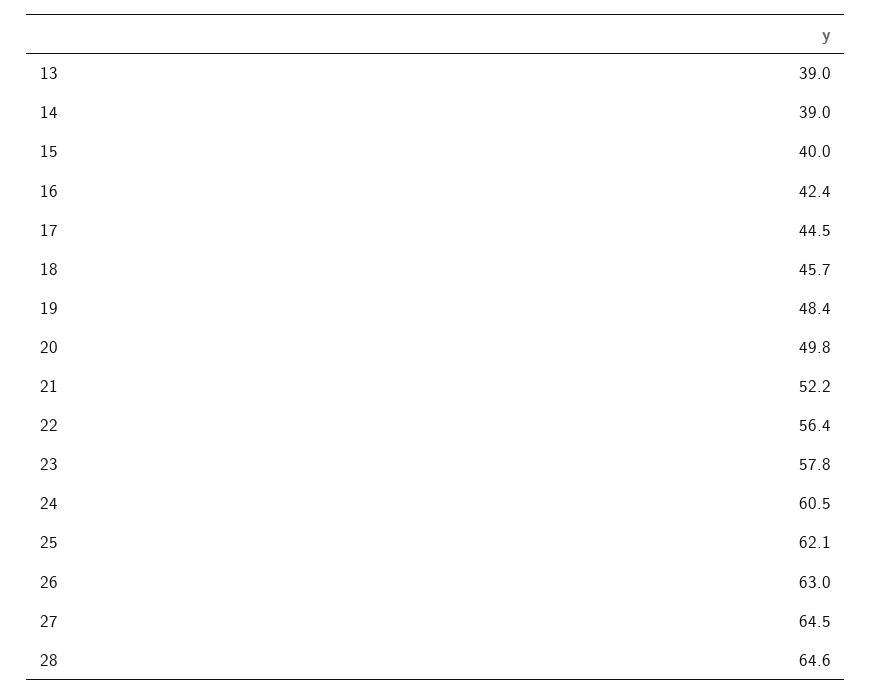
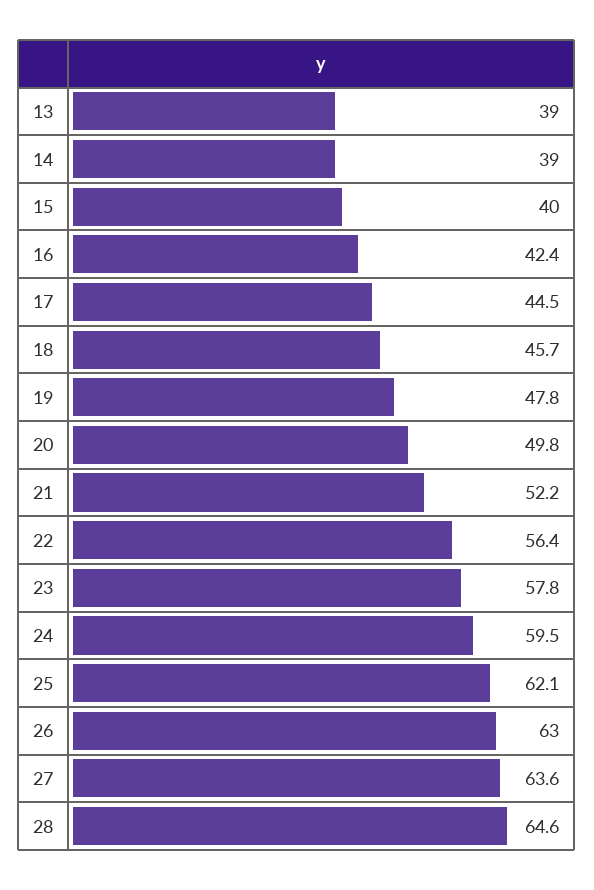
  {
    "13": 39,
    "14": 39,
    "15": 40,
    "16": 42.4,
    "17": 44.5,
    "18": 45.7,
-   "19": 48.4,
+   "19": 47.8,
    "20": 49.8,
    "21": 52.2,
    "22": 56.4,
    "23": 57.8,
-   "24": 60.5,
+   "24": 59.5,
    "25": 62.1,
    "26": 63,
-   "27": 64.5,
+   "27": 63.6,
    "28": 64.6
  }

